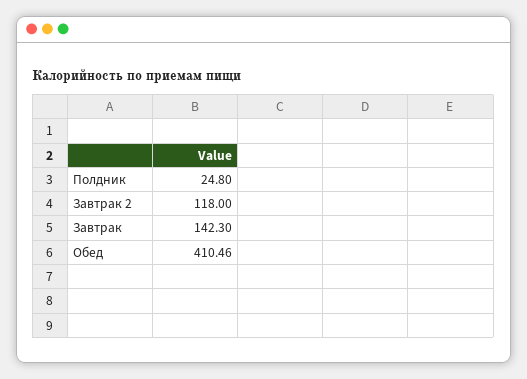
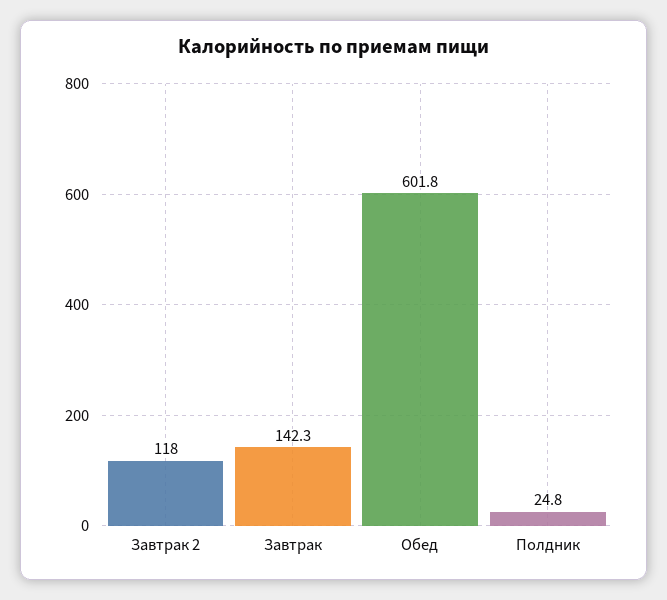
  {
    "Полдник": 24.8,
    "Завтрак 2": 118,
    "Завтрак": 142.3,
-   "Обед": 410.46
+   "Обед": 601.8
  }

